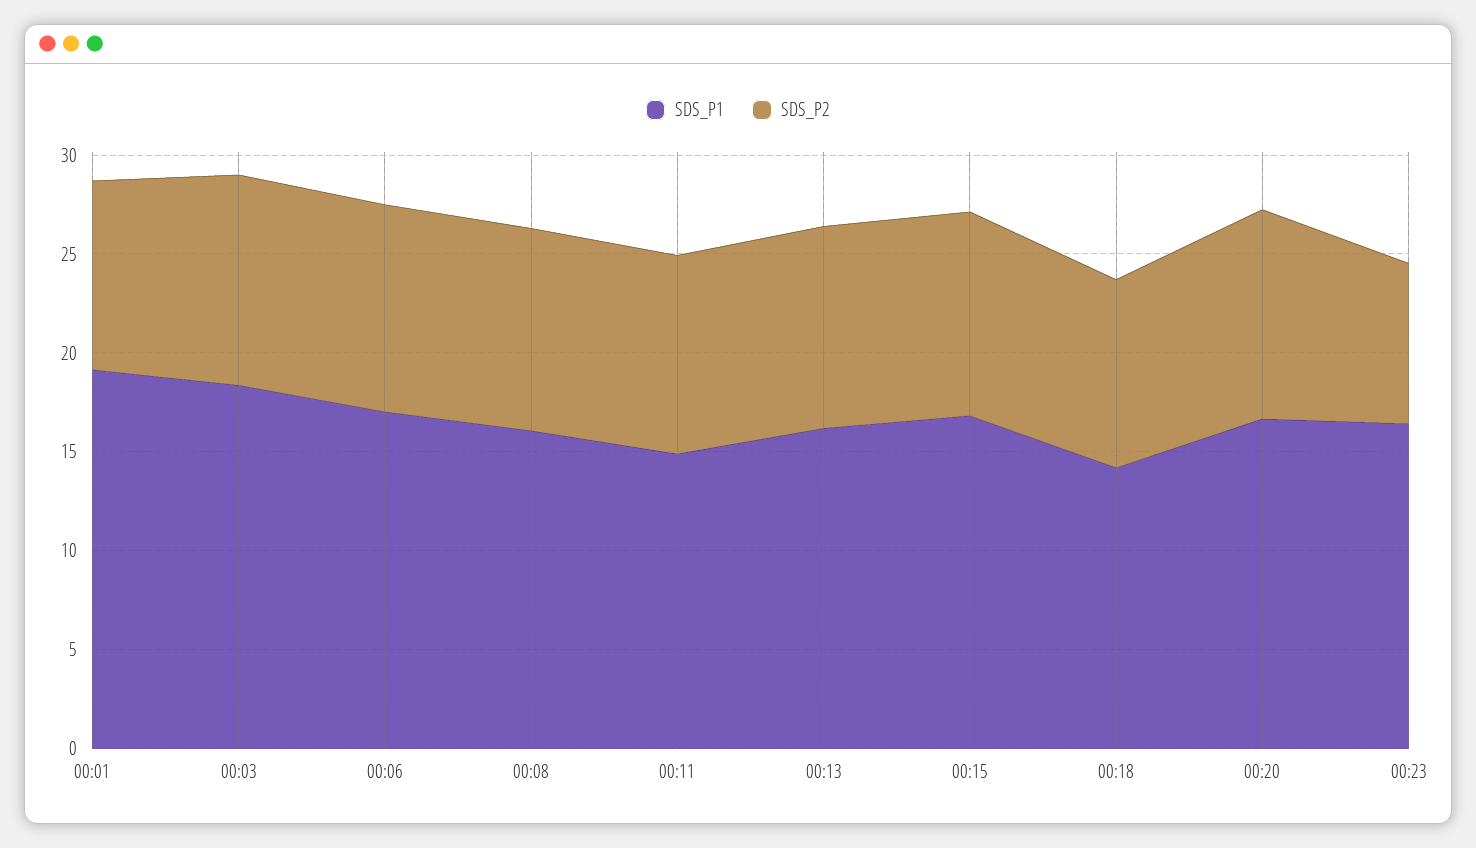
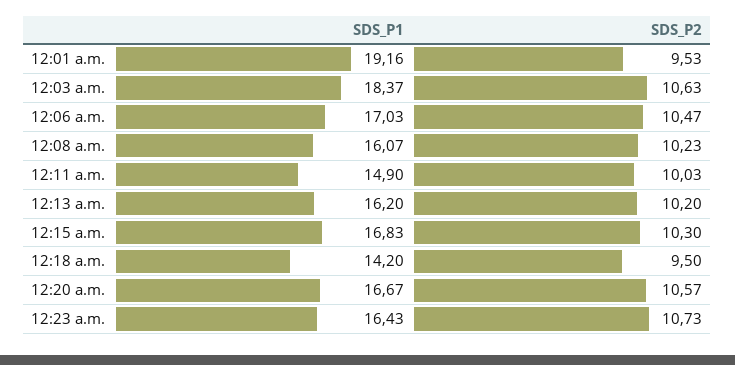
  {
    "SDS_P1": {
      "00:01": 19.16,
      "00:03": 18.37,
      "00:06": 17.03,
      "00:08": 16.07,
      "00:11": 14.9,
      "00:13": 16.2,
      "00:15": 16.83,
      "00:18": 14.2,
      "00:20": 16.67,
      "00:23": 16.43
    },
    "SDS_P2": {
      "00:01": 9.53,
      "00:03": 10.63,
      "00:06": 10.47,
      "00:08": 10.23,
      "00:11": 10.03,
      "00:13": 10.2,
      "00:15": 10.3,
      "00:18": 9.5,
      "00:20": 10.57,
-     "00:23": 8
+     "00:23": 10.73
    }
  }

